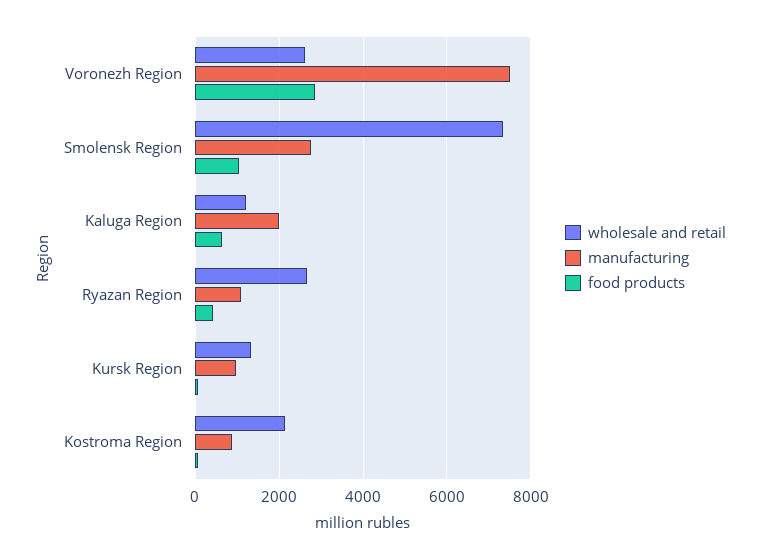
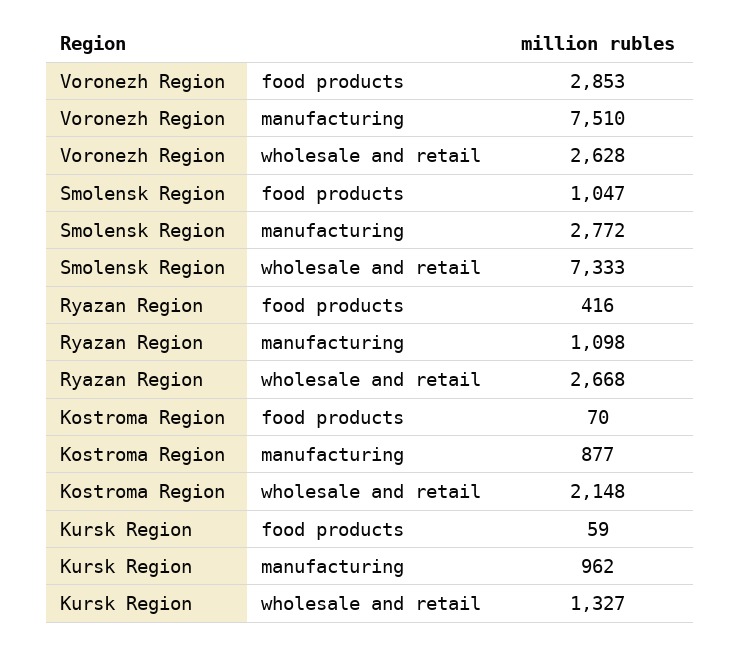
  {
    "wholesale and retail": {
      "Voronezh Region": 2628,
      "Smolensk Region": 7333,
-     "Kaluga Region": 1200,
      "Ryazan Region": 2668,
      "Kursk Region": 1327,
      "Kostroma Region": 2148
    },
    "manufacturing": {
      "Voronezh Region": 7510,
      "Smolensk Region": 2772,
-     "Kaluga Region": 2000,
      "Ryazan Region": 1098,
      "Kursk Region": 962,
      "Kostroma Region": 877
    },
    "food products": {
      "Voronezh Region": 2853,
      "Smolensk Region": 1047,
-     "Kaluga Region": 600,
      "Ryazan Region": 416,
      "Kursk Region": 59,
      "Kostroma Region": 70
    }
  }

